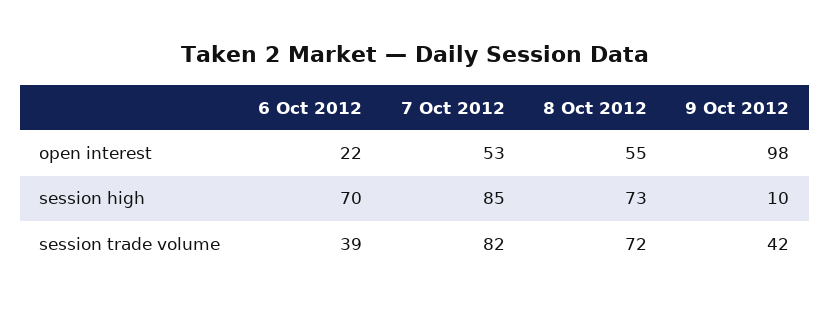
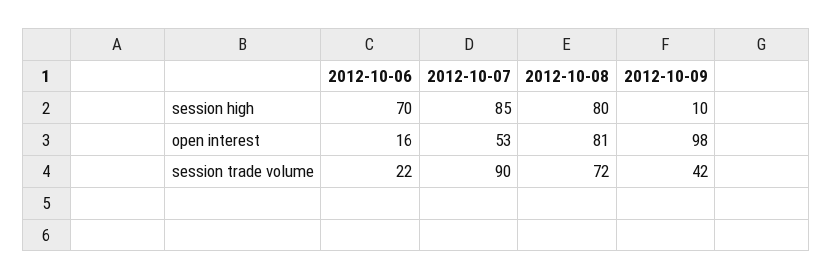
  {
    "6 Oct 2012": {
-     "open interest": 22,
+     "open interest": 16,
      "session high": 70,
-     "session trade volume": 39
+     "session trade volume": 22
    },
    "7 Oct 2012": {
      "open interest": 53,
      "session high": 85,
-     "session trade volume": 82
+     "session trade volume": 90
    },
    "8 Oct 2012": {
-     "open interest": 55,
+     "open interest": 81,
-     "session high": 73,
+     "session high": 80,
      "session trade volume": 72
    },
    "9 Oct 2012": {
      "open interest": 98,
      "session high": 10,
      "session trade volume": 42
    }
  }

